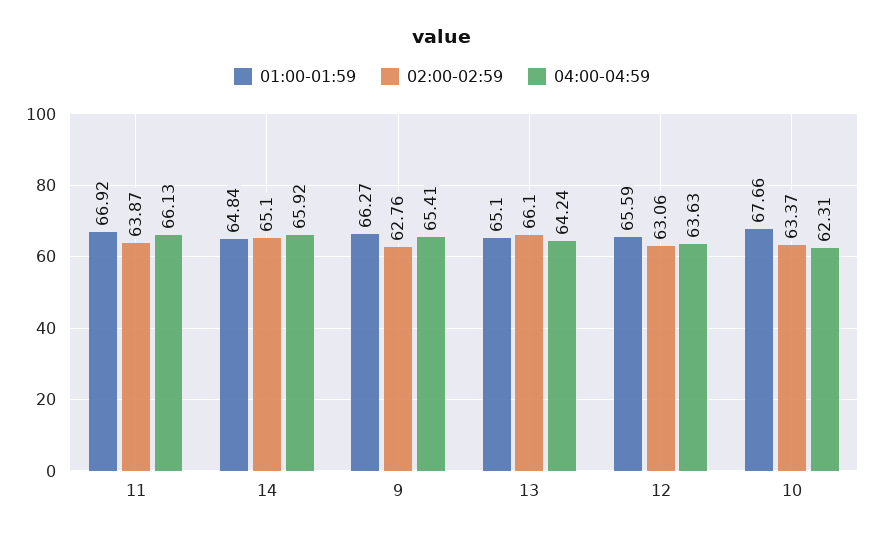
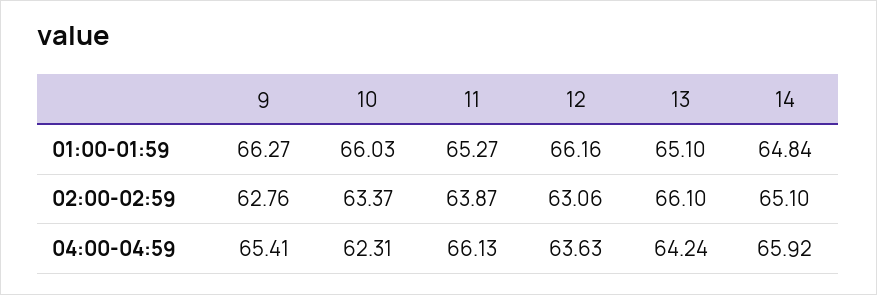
  {
    "01:00-01:59": {
-     "11": 66.92,
+     "11": 65.27,
      "14": 64.84,
      "9": 66.27,
      "13": 65.1,
-     "12": 65.59,
+     "12": 66.16,
-     "10": 67.66
+     "10": 66.03
    },
    "02:00-02:59": {
      "11": 63.87,
      "14": 65.1,
      "9": 62.76,
      "13": 66.1,
      "12": 63.06,
      "10": 63.37
    },
    "04:00-04:59": {
      "11": 66.13,
      "14": 65.92,
      "9": 65.41,
      "13": 64.24,
      "12": 63.63,
      "10": 62.31
    }
  }

